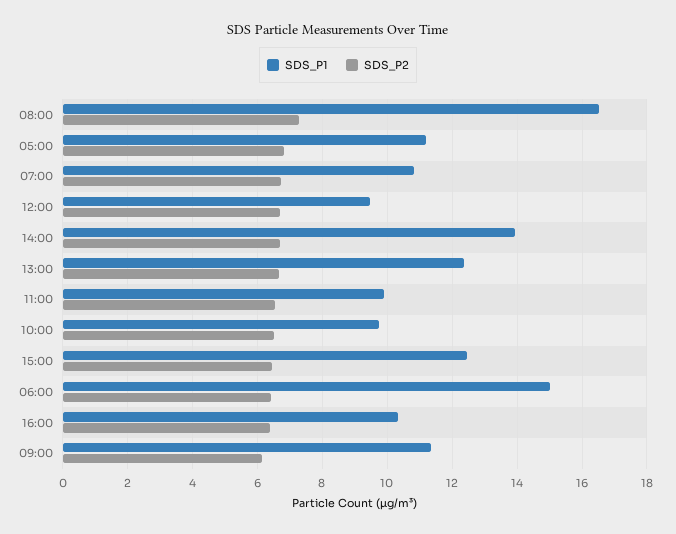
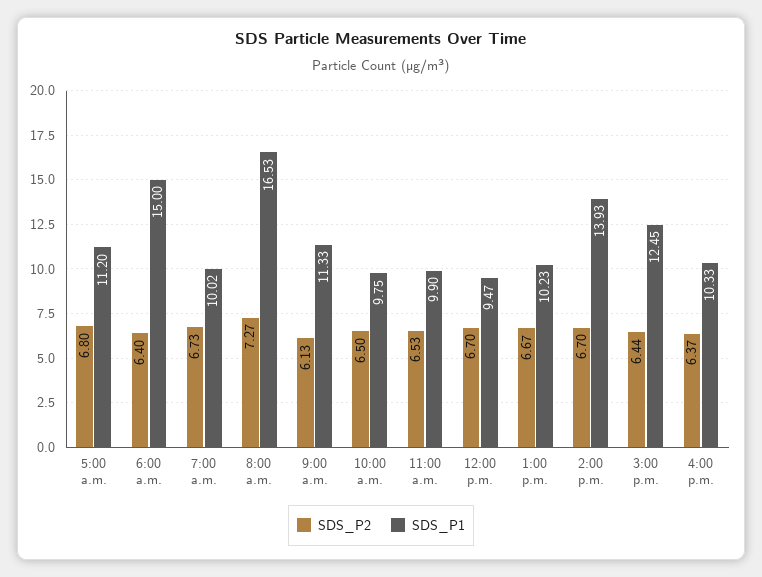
  {
    "SDS_P1": {
      "08:00": 16.53,
      "05:00": 11.2,
-     "07:00": 10.8,
+     "07:00": 10.02,
      "12:00": 9.47,
      "14:00": 13.93,
-     "13:00": 12.4,
+     "13:00": 10.23,
      "11:00": 9.9,
      "10:00": 9.75,
      "15:00": 12.45,
      "06:00": 15,
      "16:00": 10.33,
      "09:00": 11.33
    },
    "SDS_P2": {
      "08:00": 7.27,
      "05:00": 6.8,
      "07:00": 6.73,
      "12:00": 6.7,
      "14:00": 6.7,
      "13:00": 6.67,
      "11:00": 6.53,
      "10:00": 6.5,
      "15:00": 6.44,
      "06:00": 6.4,
      "16:00": 6.37,
      "09:00": 6.13
    }
  }

